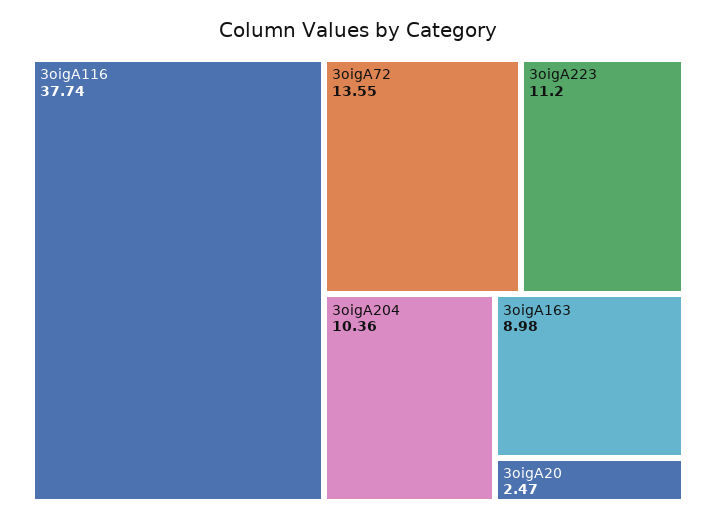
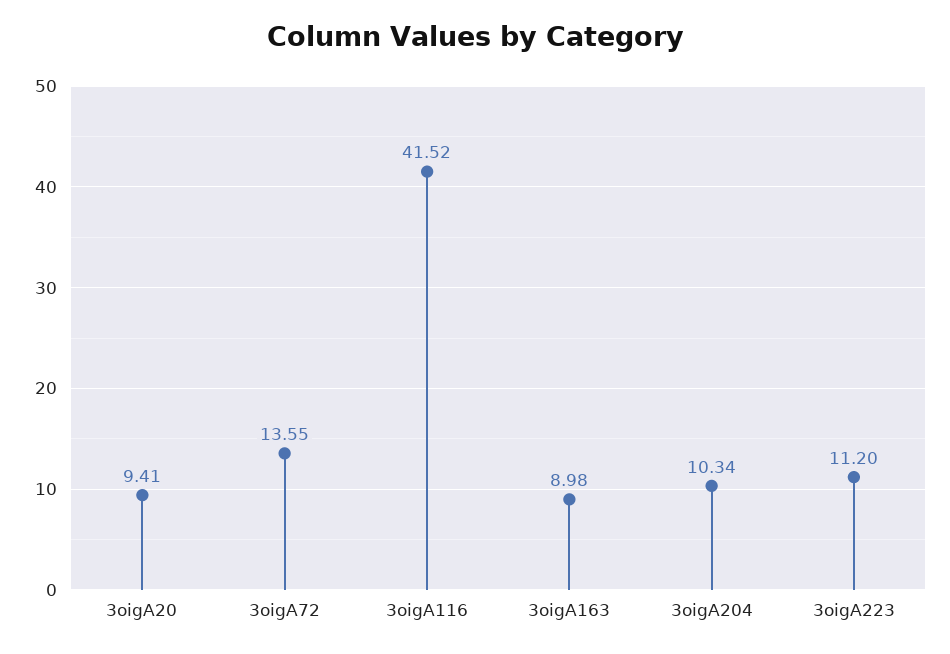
  {
-   "3oigA116": 37.74,
+   "3oigA116": 41.52,
    "3oigA72": 13.55,
    "3oigA223": 11.2,
-   "3oigA204": 10.36,
+   "3oigA204": 10.34,
    "3oigA163": 8.98,
-   "3oigA20": 2.47
+   "3oigA20": 9.41
  }

